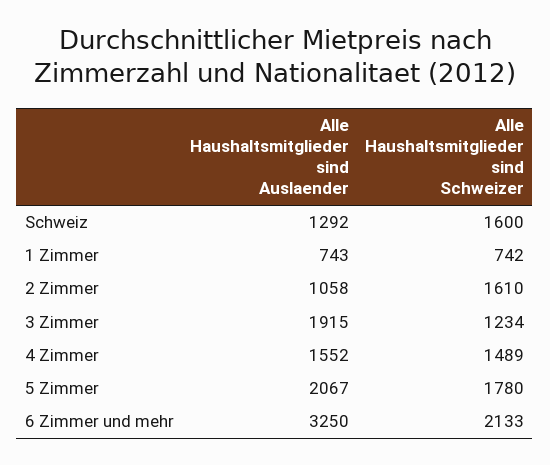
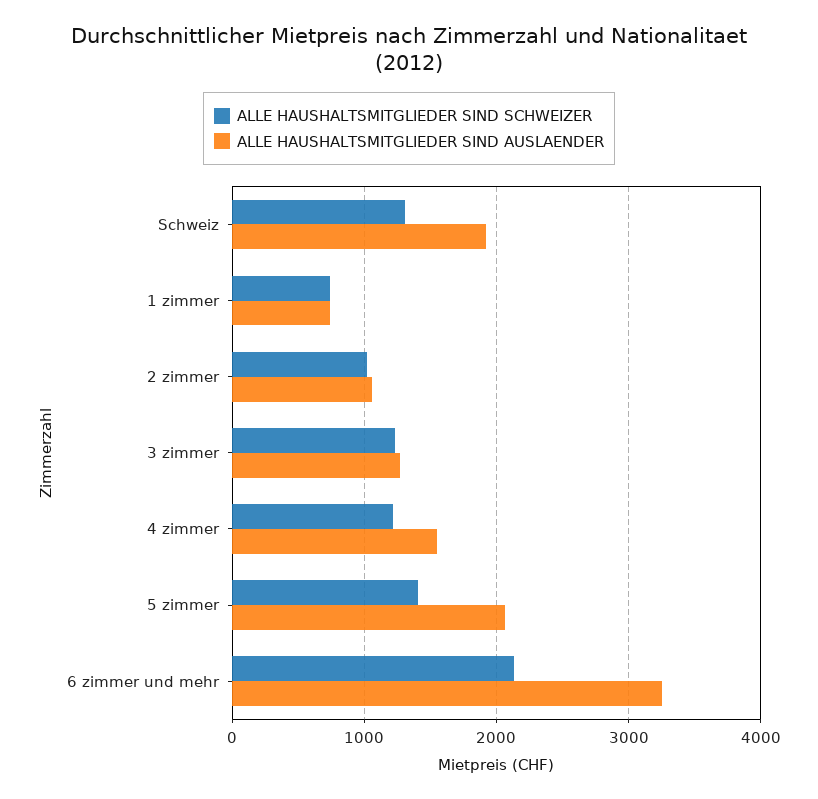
  {
    "Alle Haushaltsmitglieder sind Auslaender": {
-     "Schweiz": 1292,
+     "Schweiz": 1900,
      "1 Zimmer": 743,
      "2 Zimmer": 1058,
-     "3 Zimmer": 1915,
+     "3 Zimmer": 1300,
      "4 Zimmer": 1552,
      "5 Zimmer": 2067,
      "6 Zimmer und mehr": 3250
    },
    "Alle Haushaltsmitglieder sind Schweizer": {
-     "Schweiz": 1600,
+     "Schweiz": 1300,
      "1 Zimmer": 742,
-     "2 Zimmer": 1610,
+     "2 Zimmer": 1000,
      "3 Zimmer": 1234,
-     "4 Zimmer": 1489,
+     "4 Zimmer": 1200,
-     "5 Zimmer": 1780,
+     "5 Zimmer": 1400,
      "6 Zimmer und mehr": 2133
    }
  }

